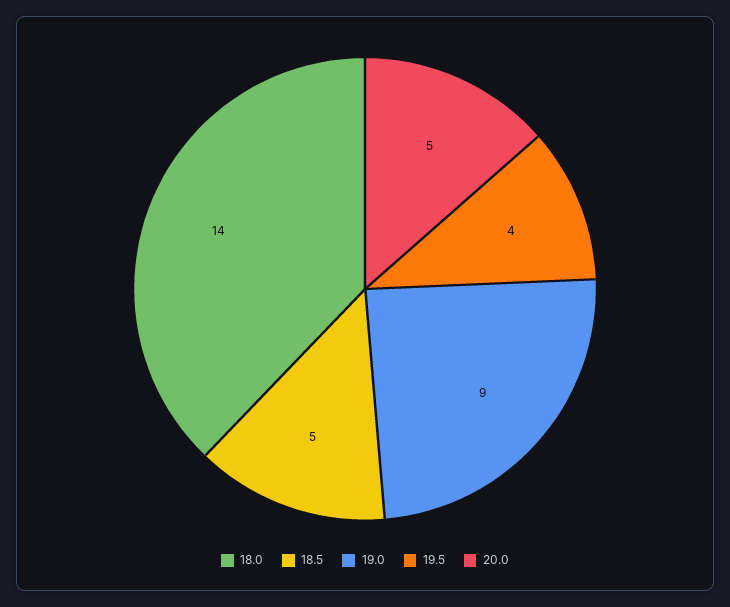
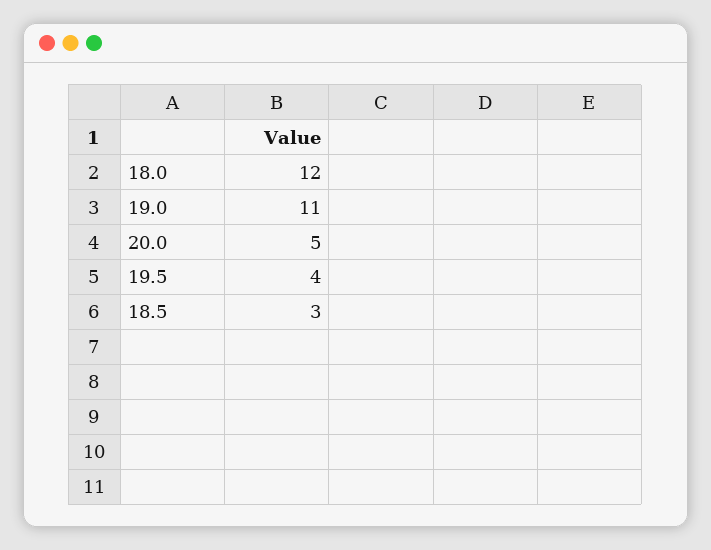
  {
-   "18.0": 14,
+   "18.0": 12,
-   "18.5": 5,
+   "18.5": 3,
-   "19.0": 9,
+   "19.0": 11,
    "19.5": 4,
    "20.0": 5
  }

